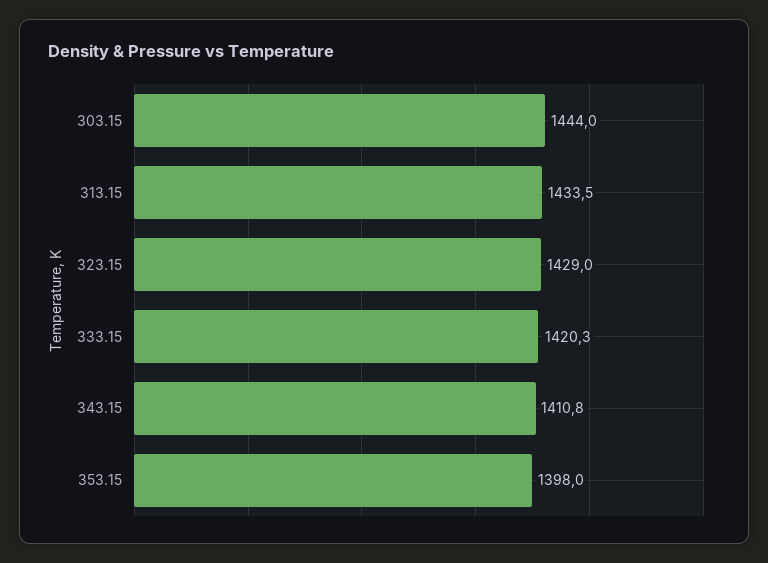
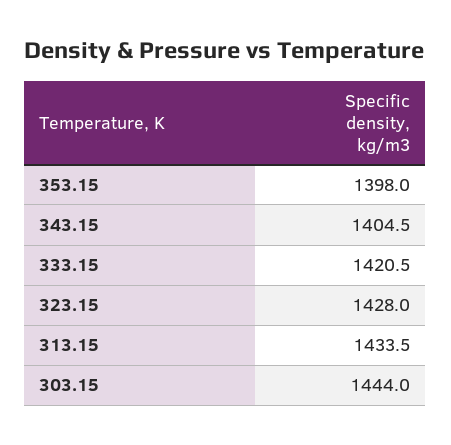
  {
    "303.15": 1444,
    "313.15": 1433.5,
-   "323.15": 1429,
+   "323.15": 1428,
-   "333.15": 1420.3,
+   "333.15": 1420.5,
-   "343.15": 1410.8,
+   "343.15": 1404.5,
    "353.15": 1398
  }

